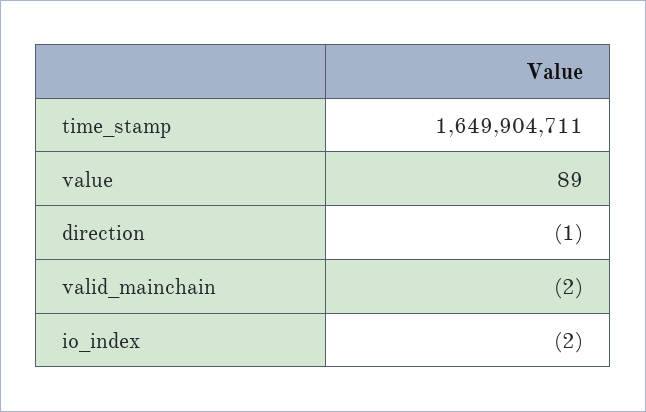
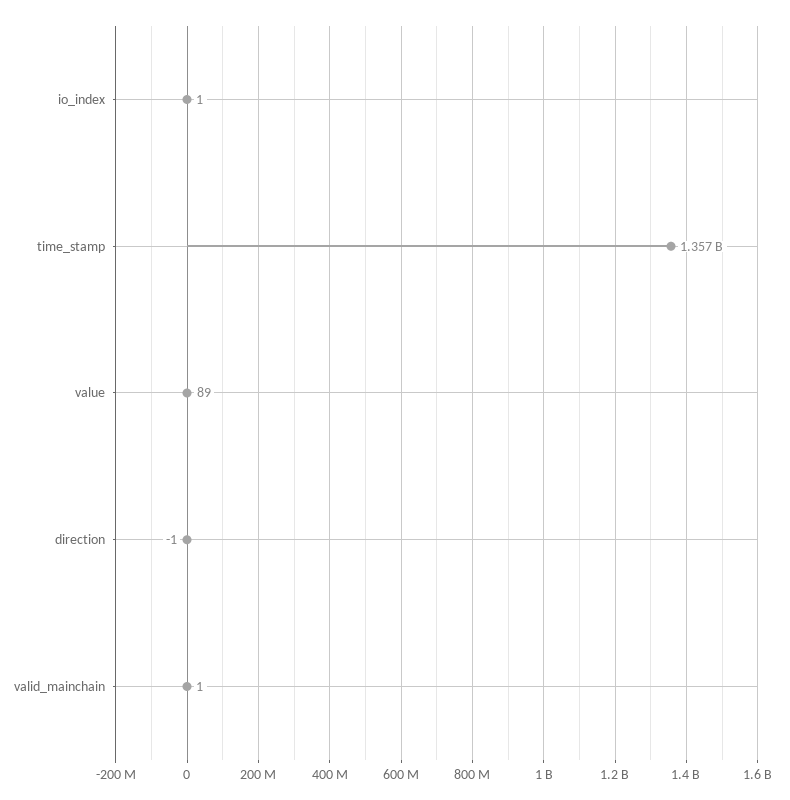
  {
-   "time_stamp": 1649904711,
+   "time_stamp": 1357000000,
    "value": 89,
    "direction": -1,
-   "valid_mainchain": -2,
+   "valid_mainchain": 1,
-   "io_index": -2
+   "io_index": 1
  }

